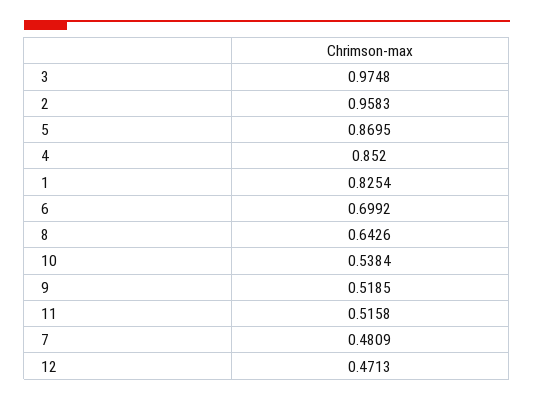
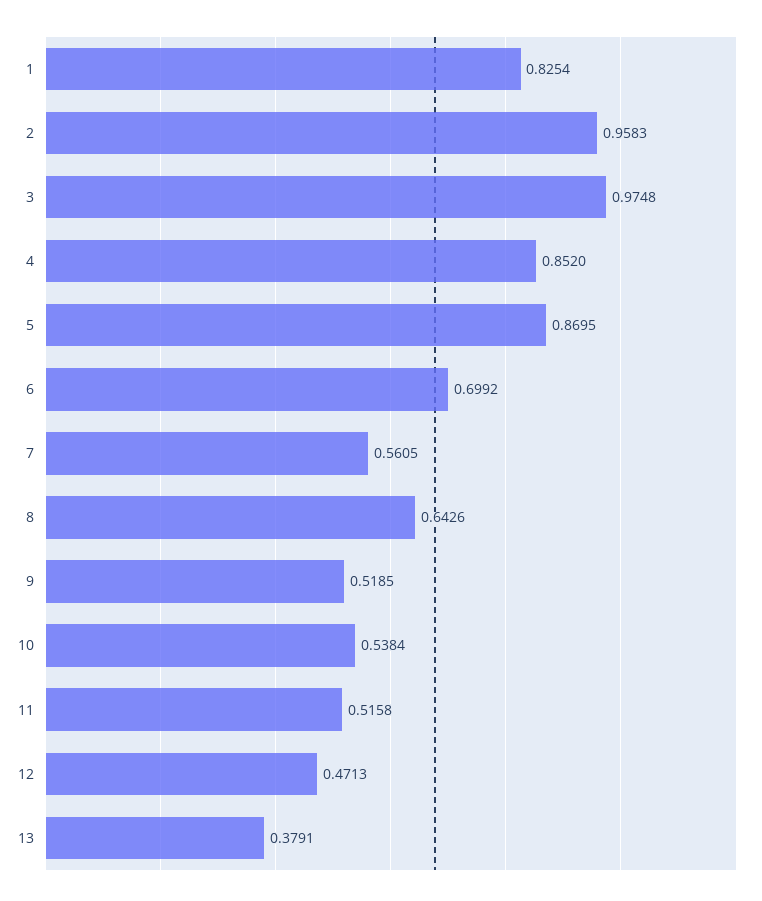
  {
    "3": 0.9748,
    "2": 0.9583,
    "5": 0.8695,
    "4": 0.852,
    "1": 0.8254,
    "6": 0.6992,
    "8": 0.6426,
    "10": 0.5384,
    "9": 0.5185,
    "11": 0.5158,
-   "7": 0.4809,
+   "7": 0.5605,
-   "12": 0.4713
+   "12": 0.4713,
+   "13": 0.3791
  }

